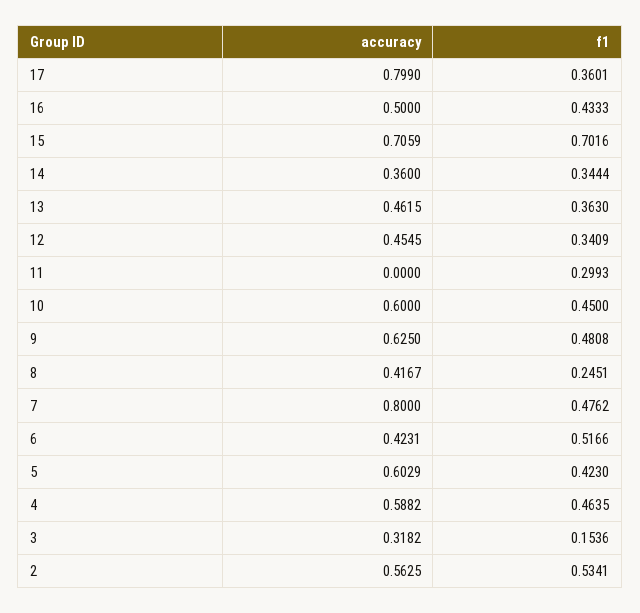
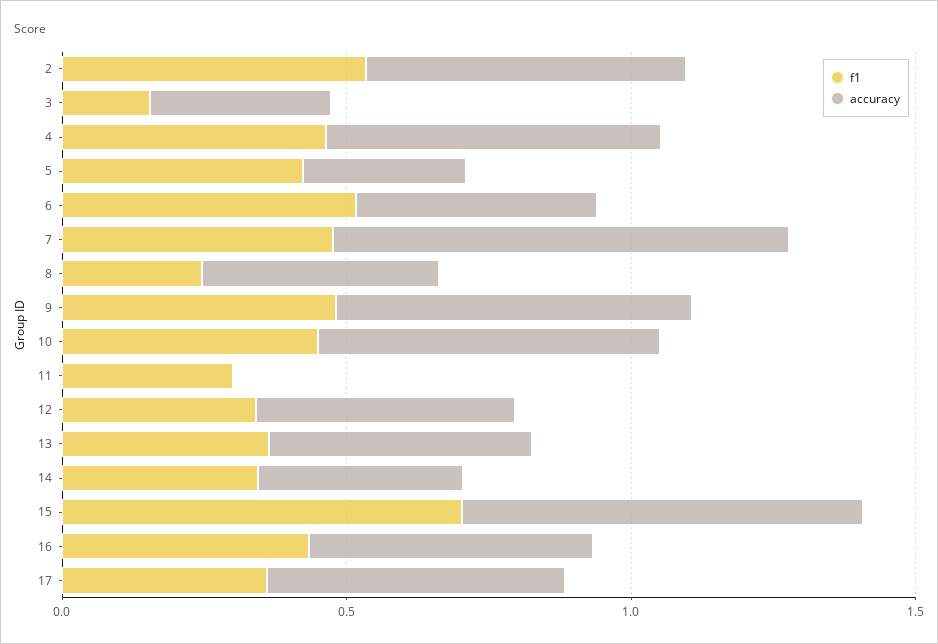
  {
    "accuracy": {
-     "17": 0.799,
+     "17": 0.5,
      "16": 0.5,
      "15": 0.7059,
      "14": 0.36,
      "13": 0.4615,
      "12": 0.4545,
      "11": 0,
      "10": 0.6,
      "9": 0.625,
      "8": 0.4167,
      "7": 0.8,
      "6": 0.4231,
-     "5": 0.6029,
+     "5": 0.3,
      "4": 0.5882,
      "3": 0.3182,
      "2": 0.5625
    },
    "f1": {
      "17": 0.3601,
      "16": 0.4333,
      "15": 0.7016,
      "14": 0.3444,
      "13": 0.363,
      "12": 0.3409,
      "11": 0.2993,
      "10": 0.45,
      "9": 0.4808,
      "8": 0.2451,
      "7": 0.4762,
      "6": 0.5166,
      "5": 0.423,
      "4": 0.4635,
      "3": 0.1536,
      "2": 0.5341
    }
  }

